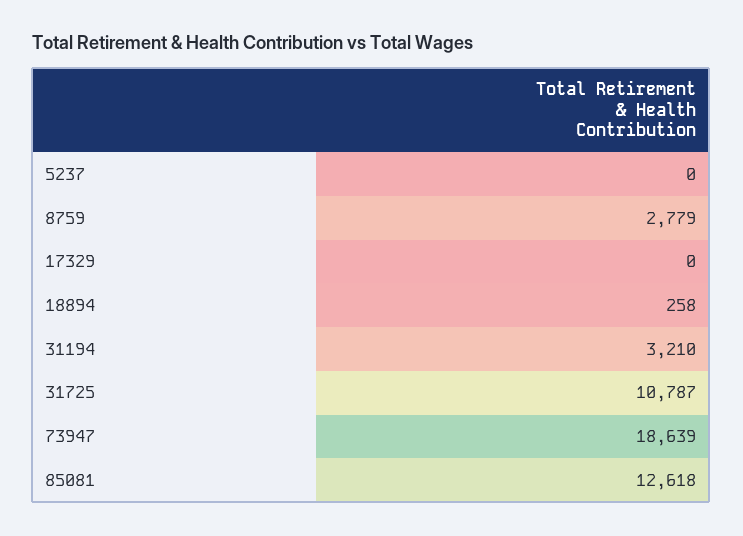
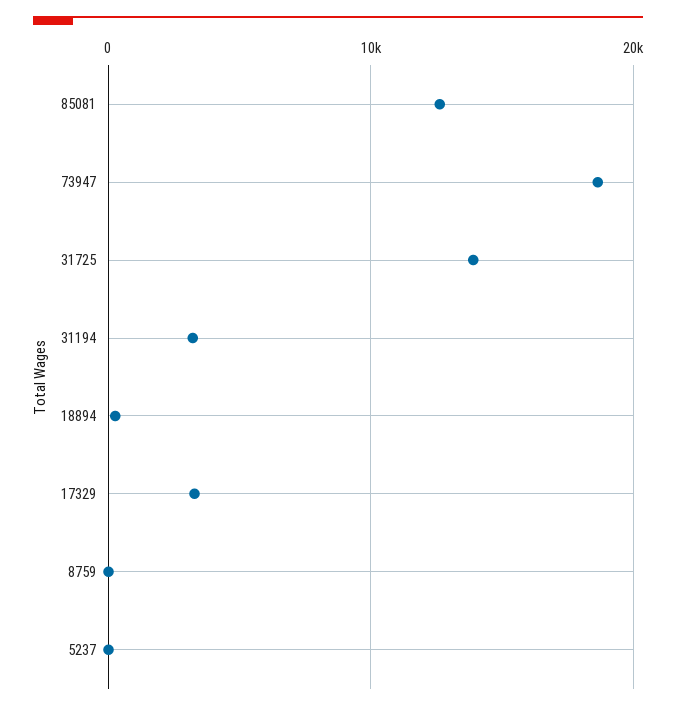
  {
    "5237": 0,
-   "8759": 2779,
+   "8759": 0,
-   "17329": 0,
+   "17329": 3000,
    "18894": 258,
    "31194": 3210,
-   "31725": 10787,
+   "31725": 14000,
    "73947": 18639,
    "85081": 12618
  }

